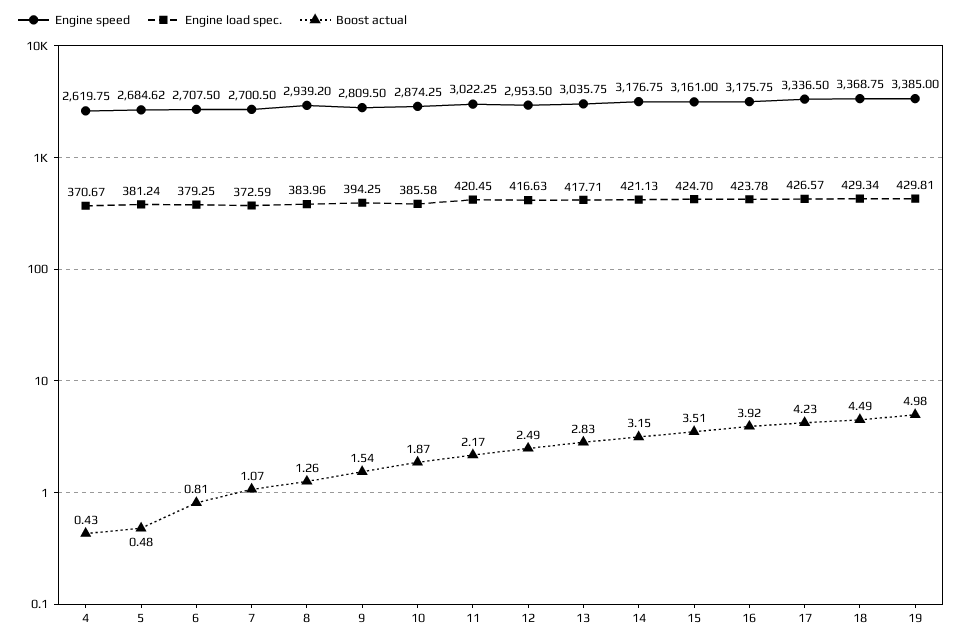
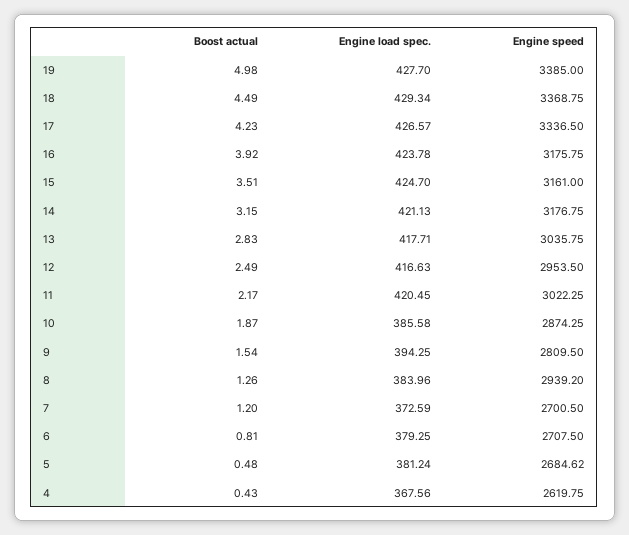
  {
    "Engine speed": {
      "4": 2619.75,
      "5": 2684.62,
      "6": 2707.5,
      "7": 2700.5,
      "8": 2939.2,
      "9": 2809.5,
      "10": 2874.25,
      "11": 3022.25,
      "12": 2953.5,
      "13": 3035.75,
      "14": 3176.75,
      "15": 3161,
      "16": 3175.75,
      "17": 3336.5,
      "18": 3368.75,
      "19": 3385
    },
    "Engine load spec.": {
-     "4": 370.67,
+     "4": 367.56,
      "5": 381.24,
      "6": 379.25,
      "7": 372.59,
      "8": 383.96,
      "9": 394.25,
      "10": 385.58,
      "11": 420.45,
      "12": 416.63,
      "13": 417.71,
      "14": 421.13,
      "15": 424.7,
      "16": 423.78,
      "17": 426.57,
      "18": 429.34,
-     "19": 429.81
+     "19": 427.7
    },
    "Boost actual": {
      "4": 0.43,
      "5": 0.48,
      "6": 0.81,
-     "7": 1.07,
+     "7": 1.2,
      "8": 1.26,
      "9": 1.54,
      "10": 1.87,
      "11": 2.17,
      "12": 2.49,
      "13": 2.83,
      "14": 3.15,
      "15": 3.51,
      "16": 3.92,
      "17": 4.23,
      "18": 4.49,
      "19": 4.98
    }
  }

